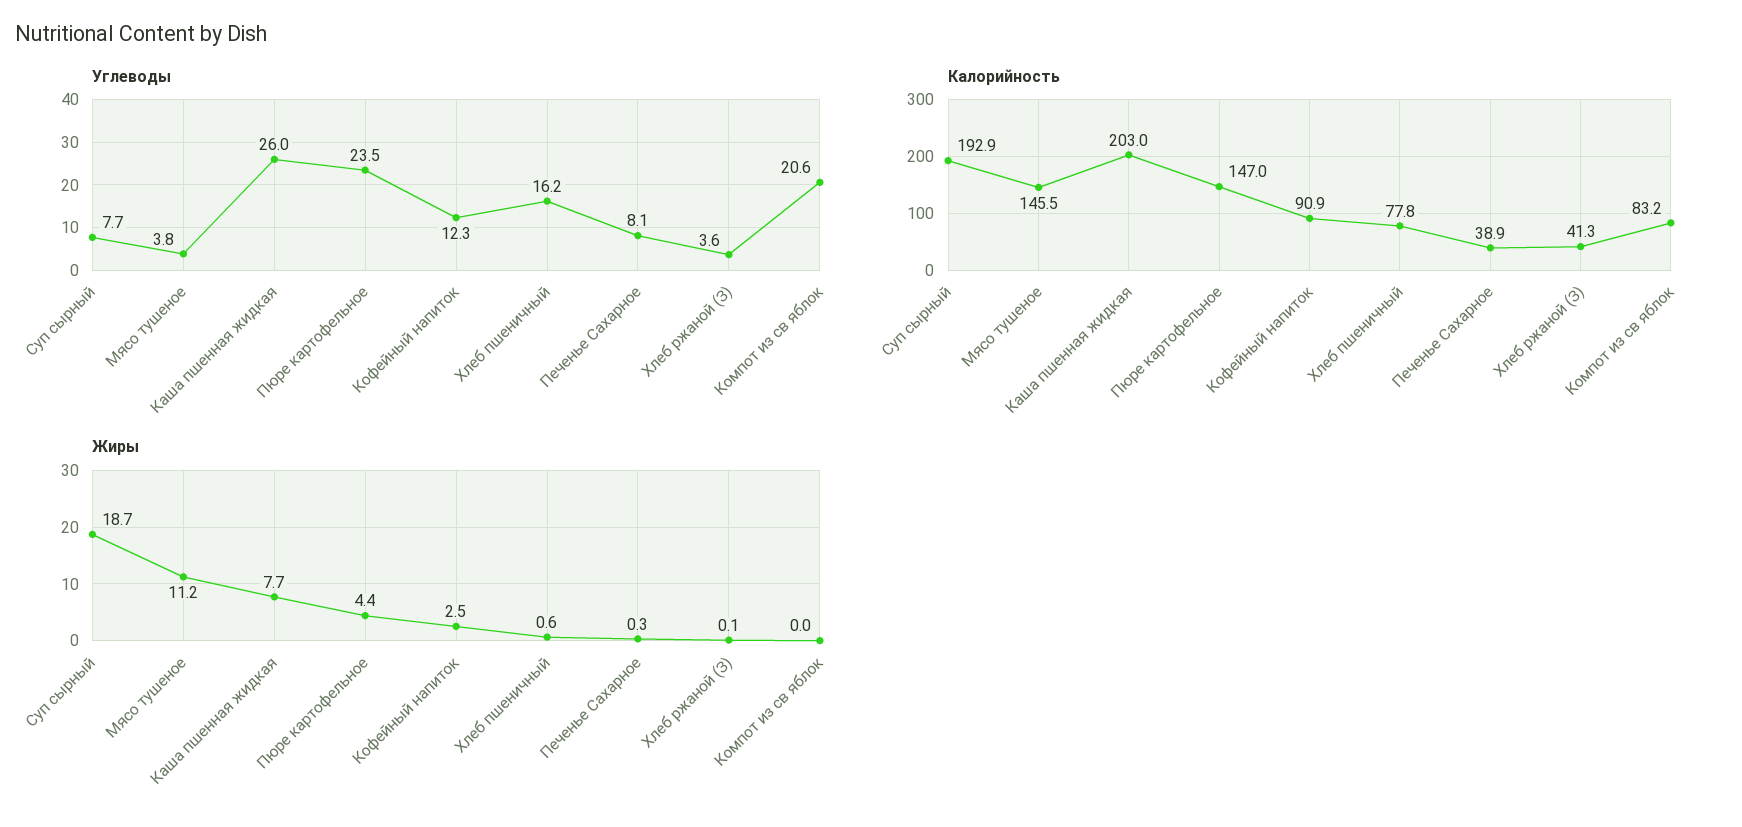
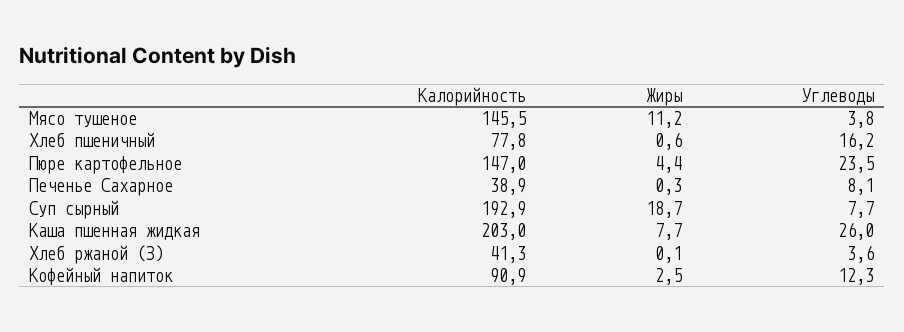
  {
    "Углеводы": {
      "Суп сырный": 7.7,
      "Мясо тушеное": 3.8,
      "Каша пшенная жидкая": 26,
      "Пюре картофельное": 23.5,
      "Кофейный напиток": 12.3,
      "Хлеб пшеничный": 16.2,
      "Печенье Сахарное": 8.1,
-     "Хлеб ржаной (З)": 3.6,
+     "Хлеб ржаной (З)": 3.6
-     "Компот из св яблок": 20.6
    },
    "Калорийность": {
      "Суп сырный": 192.9,
      "Мясо тушеное": 145.5,
      "Каша пшенная жидкая": 203,
      "Пюре картофельное": 147,
      "Кофейный напиток": 90.9,
      "Хлеб пшеничный": 77.8,
      "Печенье Сахарное": 38.9,
-     "Хлеб ржаной (З)": 41.3,
+     "Хлеб ржаной (З)": 41.3
-     "Компот из св яблок": 83.2
    },
    "Жиры": {
      "Суп сырный": 18.7,
      "Мясо тушеное": 11.2,
      "Каша пшенная жидкая": 7.7,
      "Пюре картофельное": 4.4,
      "Кофейный напиток": 2.5,
      "Хлеб пшеничный": 0.6,
      "Печенье Сахарное": 0.3,
-     "Хлеб ржаной (З)": 0.1,
+     "Хлеб ржаной (З)": 0.1
-     "Компот из св яблок": 0
    }
  }

